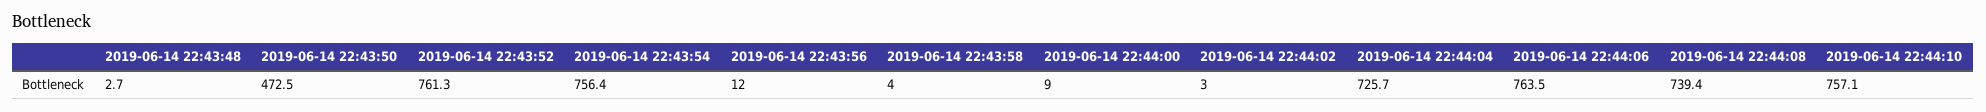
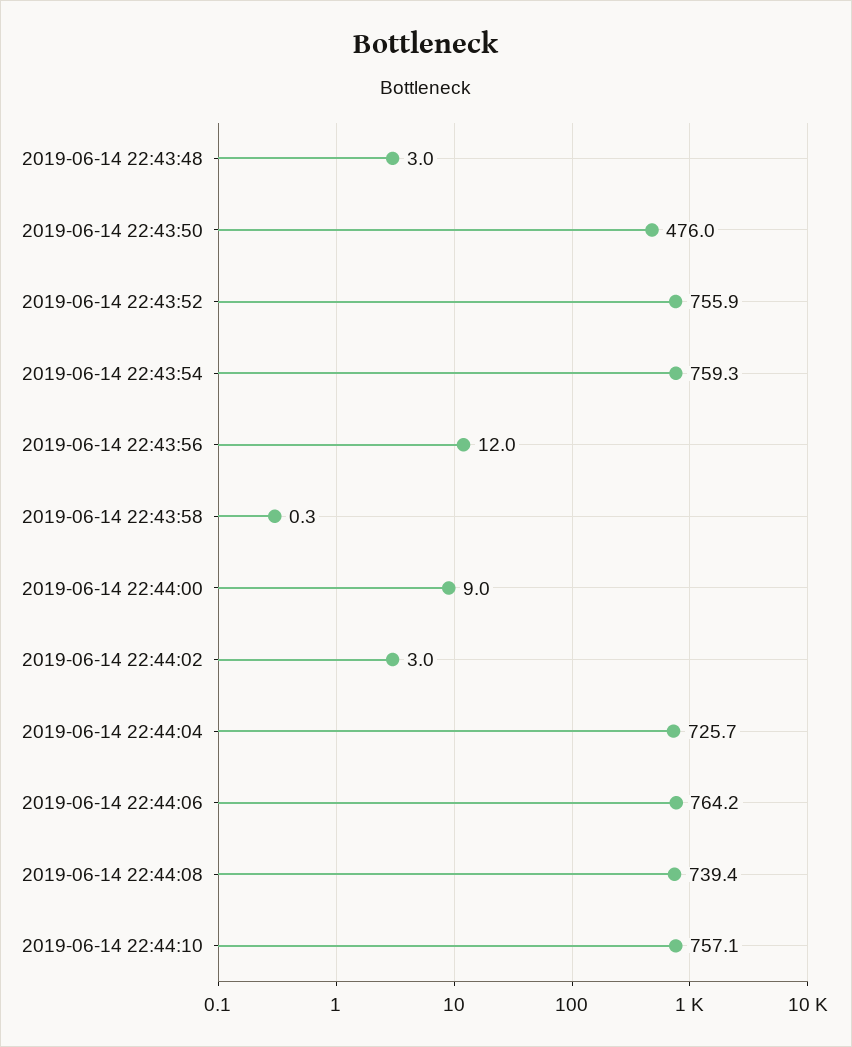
  {
-   "2019-06-14 22:43:48": 2.7,
+   "2019-06-14 22:43:48": 3,
-   "2019-06-14 22:43:50": 472.5,
+   "2019-06-14 22:43:50": 476,
-   "2019-06-14 22:43:52": 761.3,
+   "2019-06-14 22:43:52": 755.9,
-   "2019-06-14 22:43:54": 756.4,
+   "2019-06-14 22:43:54": 759.3,
    "2019-06-14 22:43:56": 12,
-   "2019-06-14 22:43:58": 4,
+   "2019-06-14 22:43:58": 0.3,
    "2019-06-14 22:44:00": 9,
    "2019-06-14 22:44:02": 3,
    "2019-06-14 22:44:04": 725.7,
-   "2019-06-14 22:44:06": 763.5,
+   "2019-06-14 22:44:06": 764.2,
    "2019-06-14 22:44:08": 739.4,
    "2019-06-14 22:44:10": 757.1
  }

